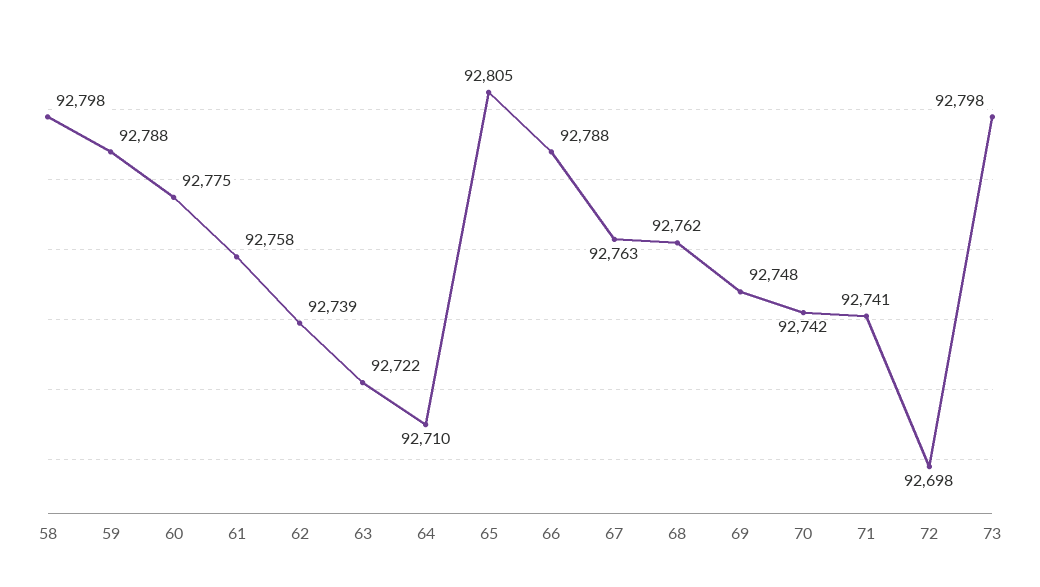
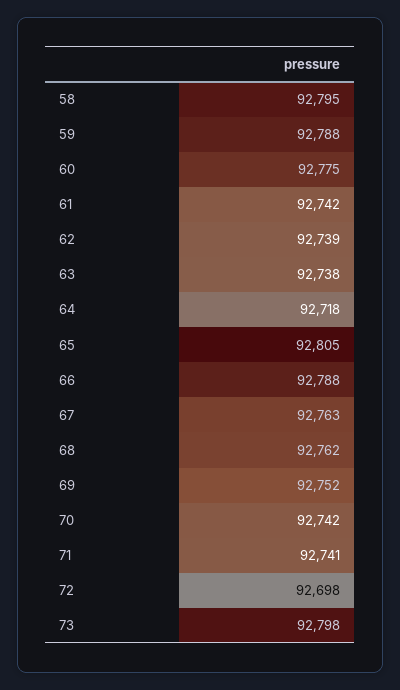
  {
-   "58": 92798,
+   "58": 92795,
    "59": 92788,
    "60": 92775,
-   "61": 92758,
+   "61": 92742,
    "62": 92739,
-   "63": 92722,
+   "63": 92738,
-   "64": 92710,
+   "64": 92718,
    "65": 92805,
    "66": 92788,
    "67": 92763,
    "68": 92762,
-   "69": 92748,
+   "69": 92752,
    "70": 92742,
    "71": 92741,
    "72": 92698,
    "73": 92798
  }

